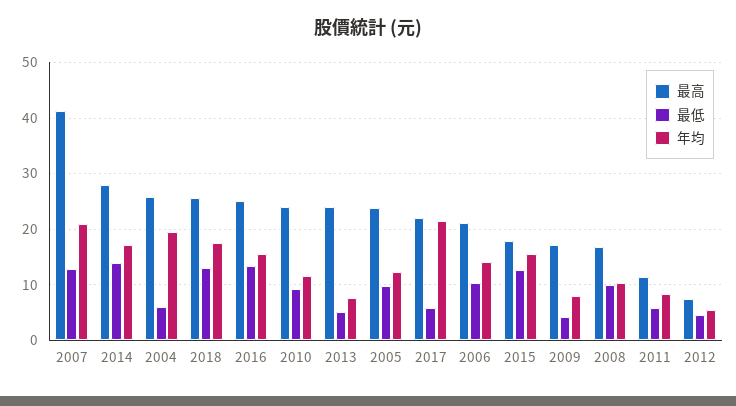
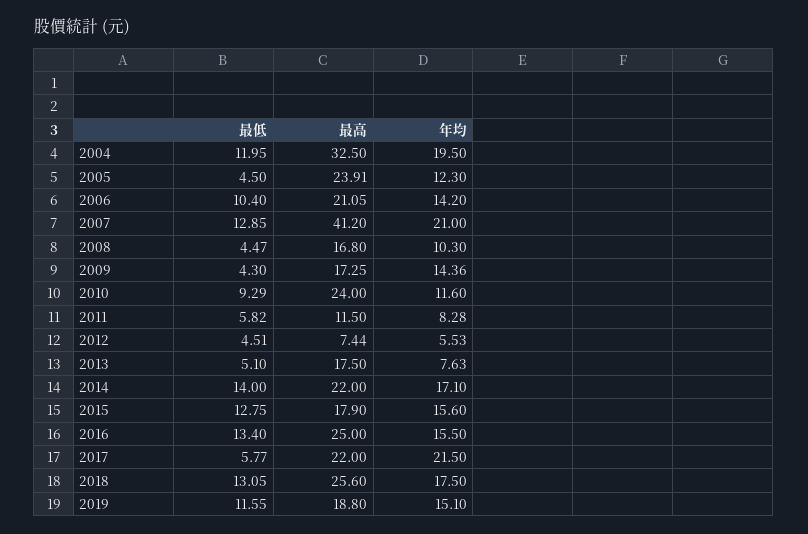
  {
    "最高": {
      "2007": 41.2,
-     "2014": 28,
+     "2014": 22,
-     "2004": 26,
+     "2004": 32.5,
      "2018": 25.6,
      "2016": 25,
      "2010": 24,
-     "2013": 24,
+     "2013": 17.5,
      "2005": 23.91,
      "2017": 22,
      "2006": 21.05,
      "2015": 17.9,
      "2009": 17.25,
      "2008": 16.8,
      "2011": 11.5,
-     "2012": 7.44
+     "2012": 7.44,
+     "2019": 18.8
    },
    "最低": {
      "2007": 12.85,
      "2014": 14,
-     "2004": 6,
+     "2004": 11.95,
      "2018": 13.05,
      "2016": 13.4,
      "2010": 9.29,
      "2013": 5.1,
-     "2005": 10,
+     "2005": 4.5,
      "2017": 5.77,
      "2006": 10.4,
      "2015": 12.75,
      "2009": 4.3,
-     "2008": 10,
+     "2008": 4.47,
      "2011": 5.82,
-     "2012": 4.51
+     "2012": 4.51,
+     "2019": 11.55
    },
    "年均": {
      "2007": 21,
      "2014": 17.1,
      "2004": 19.5,
      "2018": 17.5,
      "2016": 15.5,
      "2010": 11.6,
      "2013": 7.63,
      "2005": 12.3,
      "2017": 21.5,
      "2006": 14.2,
      "2015": 15.6,
-     "2009": 8,
+     "2009": 14.36,
      "2008": 10.3,
      "2011": 8.28,
-     "2012": 5.53
+     "2012": 5.53,
+     "2019": 15.1
    }
  }

